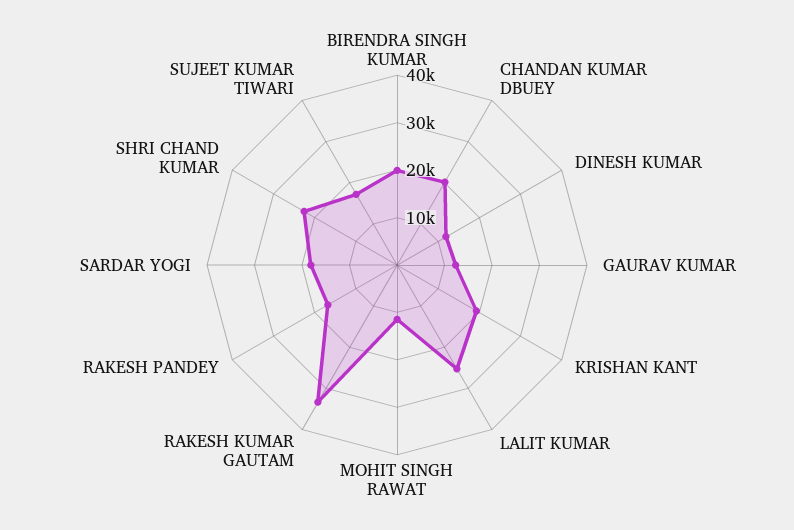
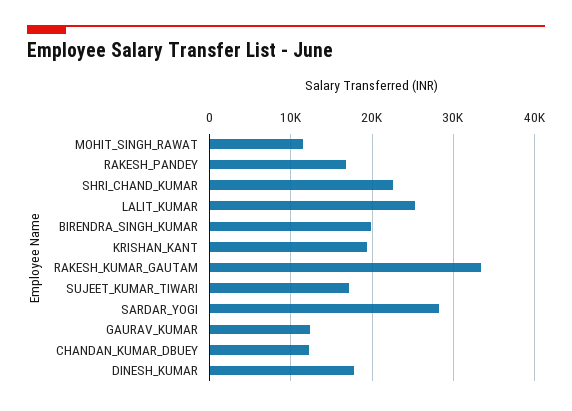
  {
    "BIRENDRA SINGH KUMAR": 20000,
-   "CHANDAN KUMAR DBUEY": 20000,
+   "CHANDAN KUMAR DBUEY": 12000,
-   "DINESH KUMAR": 12000,
+   "DINESH KUMAR": 18000,
    "GAURAV KUMAR": 12000,
    "KRISHAN KANT": 19000,
    "LALIT KUMAR": 25000,
    "MOHIT SINGH RAWAT": 11000,
    "RAKESH KUMAR GAUTAM": 33000,
    "RAKESH PANDEY": 17000,
-   "SARDAR YOGI": 18000,
+   "SARDAR YOGI": 28000,
    "SHRI CHAND KUMAR": 23000,
    "SUJEET KUMAR TIWARI": 17000
  }

